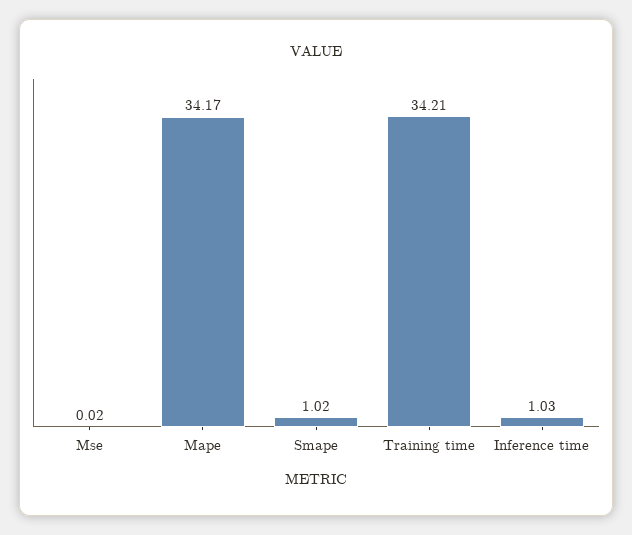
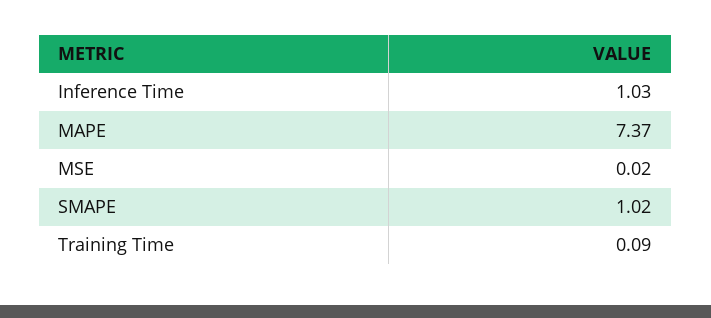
  {
    "Mse": 0.02,
-   "Mape": 34.17,
+   "Mape": 7.37,
    "Smape": 1.02,
-   "Training time": 34.21,
+   "Training time": 0.09,
    "Inference time": 1.03
  }

